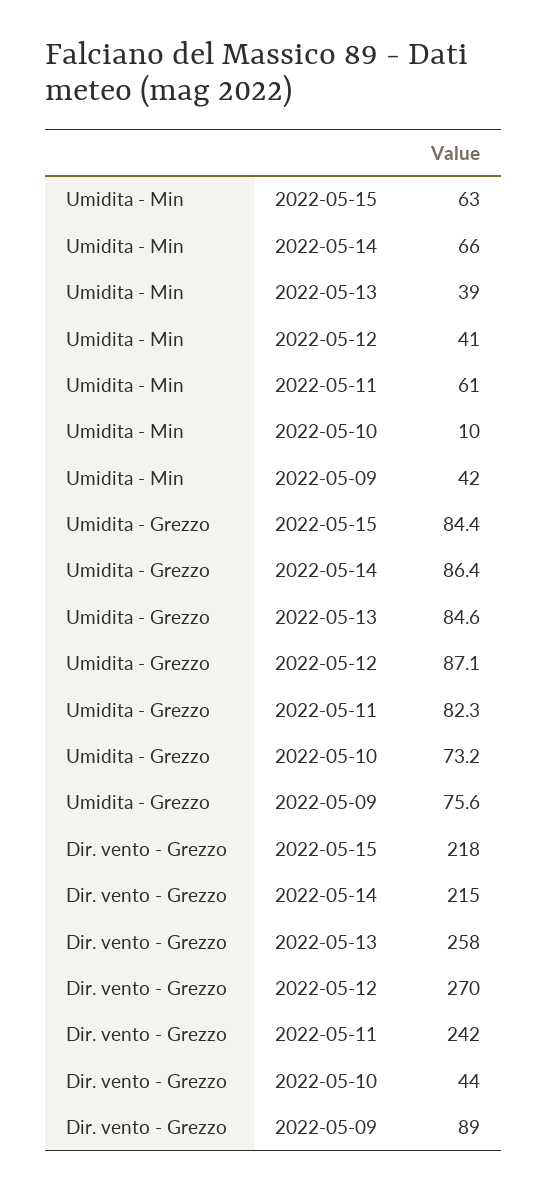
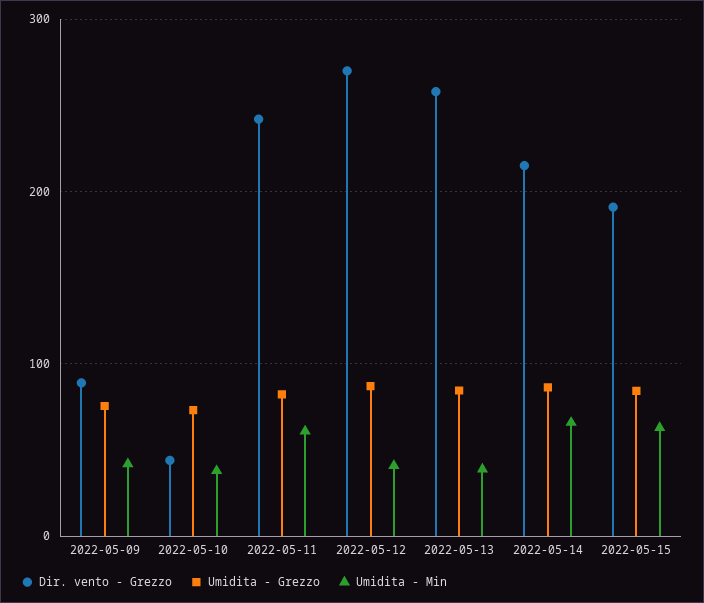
  {
    "Umidita - Min": {
      "2022-05-15": 63,
      "2022-05-14": 66,
      "2022-05-13": 39,
      "2022-05-12": 41,
      "2022-05-11": 61,
-     "2022-05-10": 10,
+     "2022-05-10": 40,
      "2022-05-09": 42
    },
    "Umidita - Grezzo": {
      "2022-05-15": 84.4,
      "2022-05-14": 86.4,
      "2022-05-13": 84.6,
      "2022-05-12": 87.1,
      "2022-05-11": 82.3,
      "2022-05-10": 73.2,
      "2022-05-09": 75.6
    },
    "Dir. vento - Grezzo": {
-     "2022-05-15": 218,
+     "2022-05-15": 190,
      "2022-05-14": 215,
      "2022-05-13": 258,
      "2022-05-12": 270,
      "2022-05-11": 242,
      "2022-05-10": 44,
      "2022-05-09": 89
    }
  }

